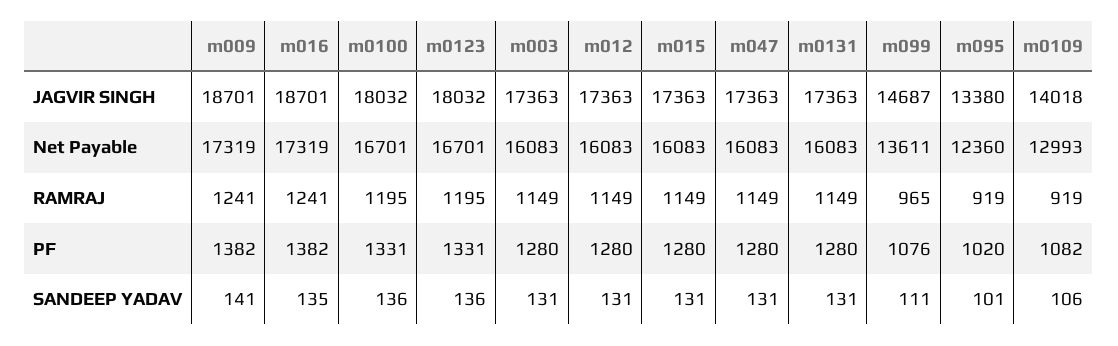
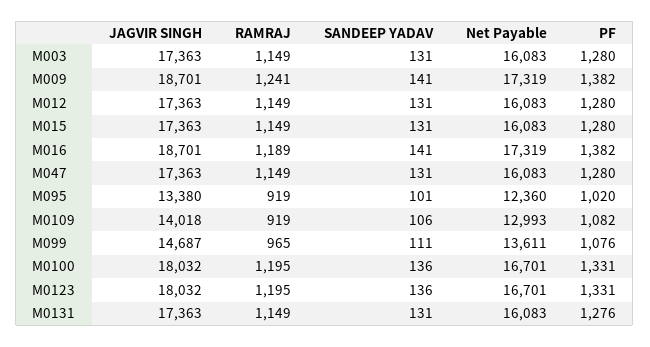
  {
    "m009": {
      "JAGVIR SINGH": 18701,
      "Net Payable": 17319,
      "RAMRAJ": 1241,
      "PF": 1382,
      "SANDEEP YADAV": 141
    },
    "m016": {
      "JAGVIR SINGH": 18701,
      "Net Payable": 17319,
-     "RAMRAJ": 1241,
+     "RAMRAJ": 1189,
      "PF": 1382,
-     "SANDEEP YADAV": 135
+     "SANDEEP YADAV": 141
    },
    "m0100": {
      "JAGVIR SINGH": 18032,
      "Net Payable": 16701,
      "RAMRAJ": 1195,
      "PF": 1331,
      "SANDEEP YADAV": 136
    },
    "m0123": {
      "JAGVIR SINGH": 18032,
      "Net Payable": 16701,
      "RAMRAJ": 1195,
      "PF": 1331,
      "SANDEEP YADAV": 136
    },
    "m003": {
      "JAGVIR SINGH": 17363,
      "Net Payable": 16083,
      "RAMRAJ": 1149,
      "PF": 1280,
      "SANDEEP YADAV": 131
    },
    "m012": {
      "JAGVIR SINGH": 17363,
      "Net Payable": 16083,
      "RAMRAJ": 1149,
      "PF": 1280,
      "SANDEEP YADAV": 131
    },
    "m015": {
      "JAGVIR SINGH": 17363,
      "Net Payable": 16083,
      "RAMRAJ": 1149,
      "PF": 1280,
      "SANDEEP YADAV": 131
    },
    "m047": {
      "JAGVIR SINGH": 17363,
      "Net Payable": 16083,
      "RAMRAJ": 1149,
      "PF": 1280,
      "SANDEEP YADAV": 131
    },
    "m0131": {
      "JAGVIR SINGH": 17363,
      "Net Payable": 16083,
      "RAMRAJ": 1149,
-     "PF": 1280,
+     "PF": 1276,
      "SANDEEP YADAV": 131
    },
    "m099": {
      "JAGVIR SINGH": 14687,
      "Net Payable": 13611,
      "RAMRAJ": 965,
      "PF": 1076,
      "SANDEEP YADAV": 111
    },
    "m095": {
      "JAGVIR SINGH": 13380,
      "Net Payable": 12360,
      "RAMRAJ": 919,
      "PF": 1020,
      "SANDEEP YADAV": 101
    },
    "m0109": {
      "JAGVIR SINGH": 14018,
      "Net Payable": 12993,
      "RAMRAJ": 919,
      "PF": 1082,
      "SANDEEP YADAV": 106
    }
  }

